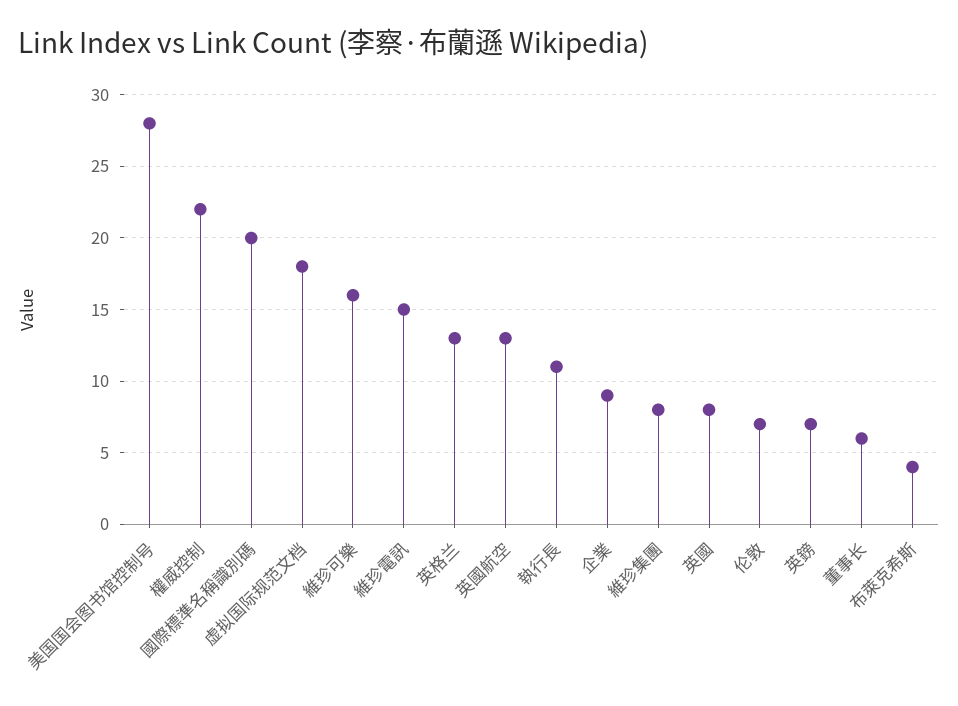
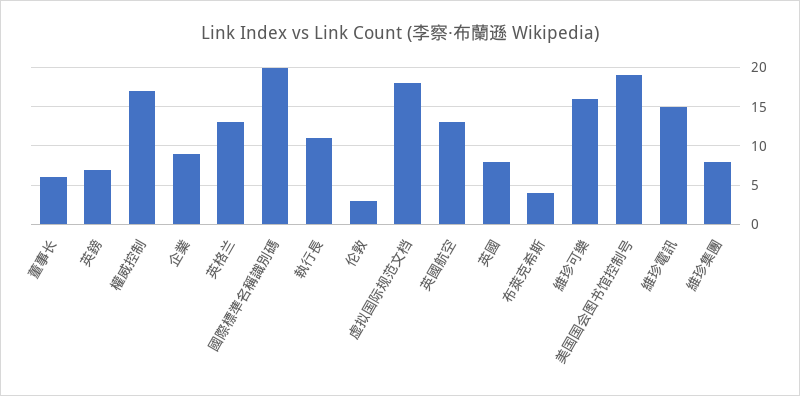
  {
-   "美国国会图书馆控制号": 28,
+   "美国国会图书馆控制号": 19,
-   "權威控制": 22,
+   "權威控制": 17,
    "國際標準名稱識別碼": 20,
    "虚拟国际规范文档": 18,
    "維珍可樂": 16,
    "維珍電訊": 15,
    "英格兰": 13,
    "英國航空": 13,
    "執行長": 11,
    "企業": 9,
    "維珍集團": 8,
    "英國": 8,
-   "伦敦": 7,
+   "伦敦": 3,
    "英鎊": 7,
    "董事长": 6,
    "布萊克希斯": 4
  }

